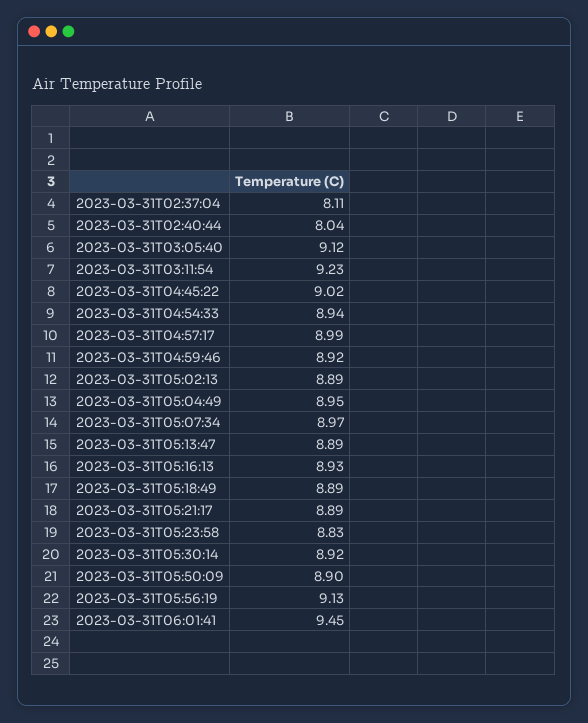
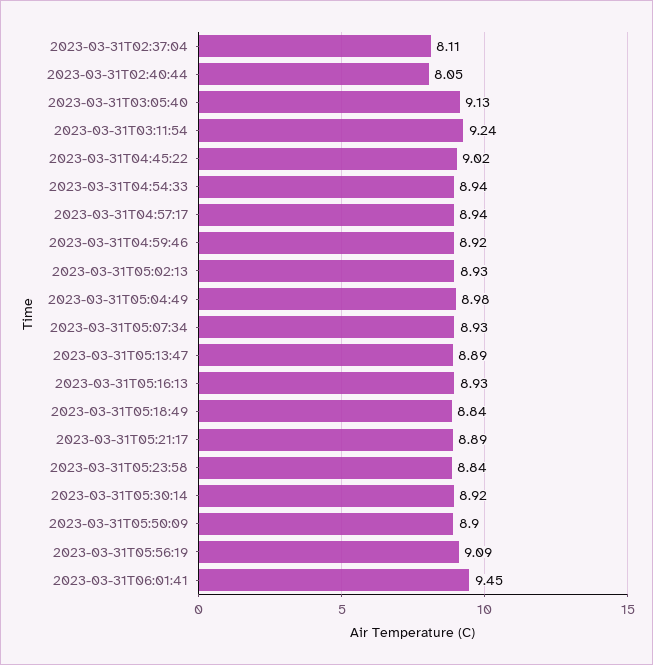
  {
    "2023-03-31T02:37:04": 8.11,
-   "2023-03-31T02:40:44": 8.04,
+   "2023-03-31T02:40:44": 8.05,
-   "2023-03-31T03:05:40": 9.12,
+   "2023-03-31T03:05:40": 9.13,
-   "2023-03-31T03:11:54": 9.23,
+   "2023-03-31T03:11:54": 9.24,
    "2023-03-31T04:45:22": 9.02,
    "2023-03-31T04:54:33": 8.94,
-   "2023-03-31T04:57:17": 8.99,
+   "2023-03-31T04:57:17": 8.94,
    "2023-03-31T04:59:46": 8.92,
-   "2023-03-31T05:02:13": 8.89,
+   "2023-03-31T05:02:13": 8.93,
-   "2023-03-31T05:04:49": 8.95,
+   "2023-03-31T05:04:49": 8.98,
-   "2023-03-31T05:07:34": 8.97,
+   "2023-03-31T05:07:34": 8.93,
    "2023-03-31T05:13:47": 8.89,
    "2023-03-31T05:16:13": 8.93,
-   "2023-03-31T05:18:49": 8.89,
+   "2023-03-31T05:18:49": 8.84,
    "2023-03-31T05:21:17": 8.89,
-   "2023-03-31T05:23:58": 8.83,
+   "2023-03-31T05:23:58": 8.84,
    "2023-03-31T05:30:14": 8.92,
    "2023-03-31T05:50:09": 8.9,
-   "2023-03-31T05:56:19": 9.13,
+   "2023-03-31T05:56:19": 9.09,
    "2023-03-31T06:01:41": 9.45
  }

